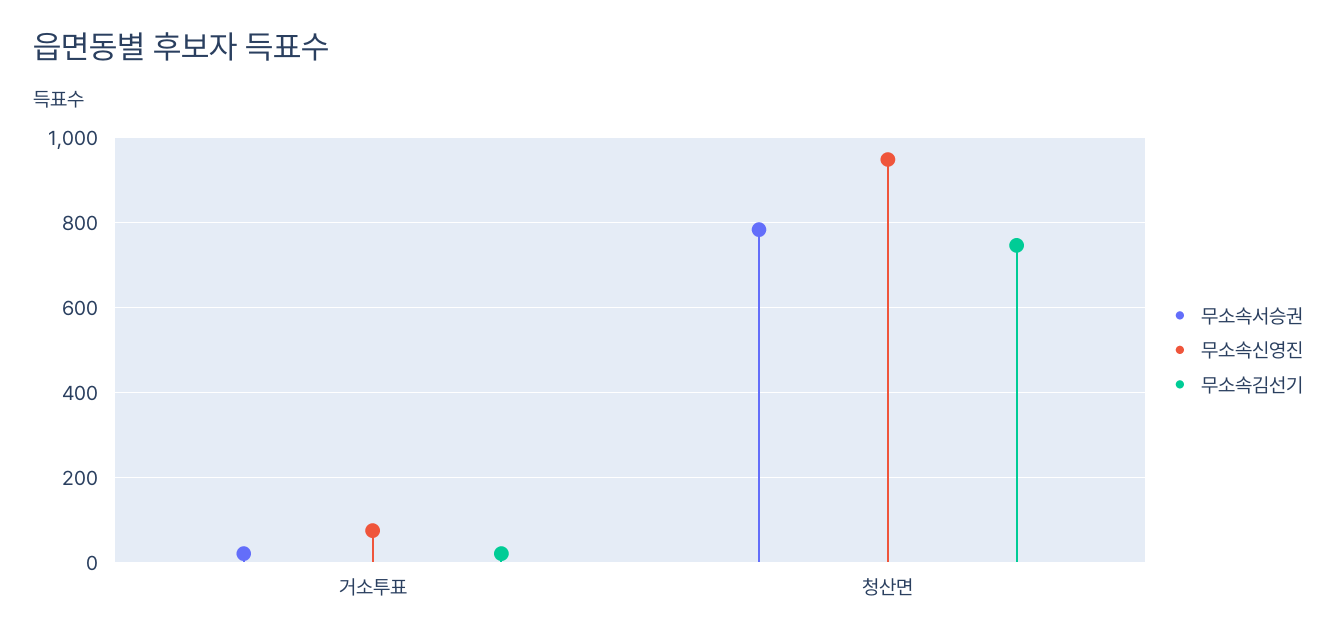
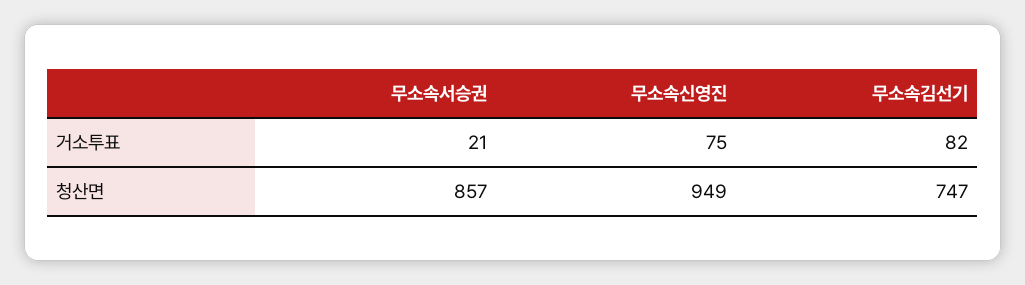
  {
    "무소속서승권": {
      "거소투표": 21,
-     "청산면": 780
+     "청산면": 857
    },
    "무소속신영진": {
      "거소투표": 75,
      "청산면": 949
    },
    "무소속김선기": {
-     "거소투표": 20,
+     "거소투표": 82,
      "청산면": 747
    }
  }

